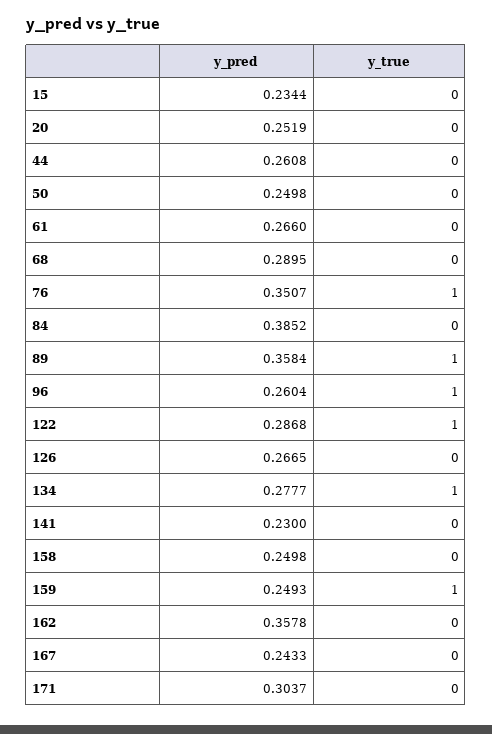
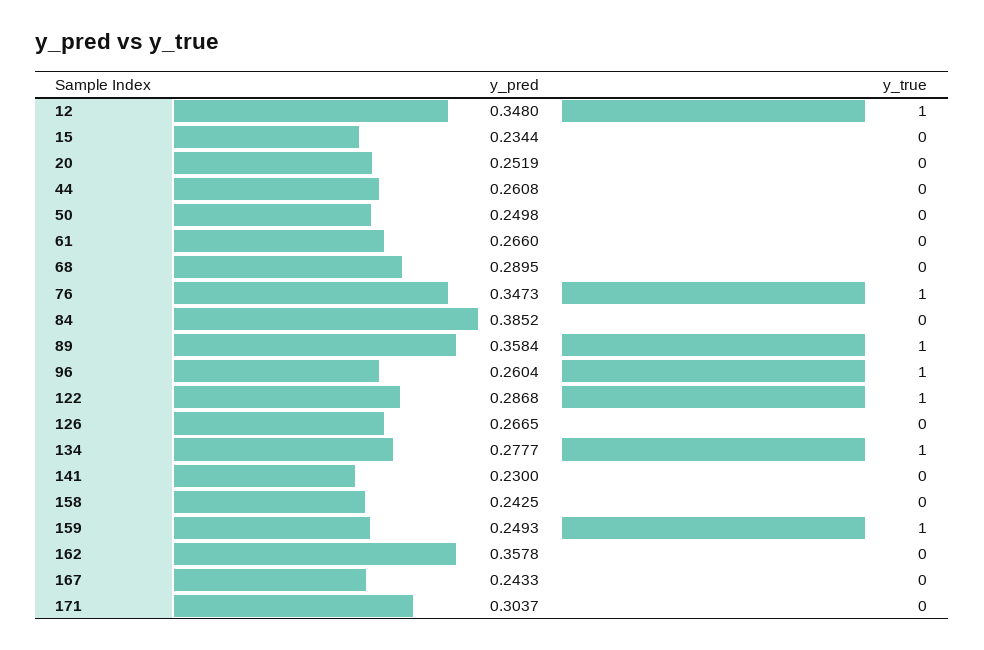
  {
    "y_pred": {
      "15": 0.2344,
      "20": 0.2519,
      "44": 0.2608,
      "50": 0.2498,
      "61": 0.266,
      "68": 0.2895,
-     "76": 0.3507,
+     "76": 0.3473,
      "84": 0.3852,
      "89": 0.3584,
      "96": 0.2604,
      "122": 0.2868,
      "126": 0.2665,
      "134": 0.2777,
      "141": 0.23,
-     "158": 0.2498,
+     "158": 0.2425,
      "159": 0.2493,
      "162": 0.3578,
      "167": 0.2433,
-     "171": 0.3037
+     "171": 0.3037,
+     "12": 0.348
    },
    "y_true": {
      "15": 0,
      "20": 0,
      "44": 0,
      "50": 0,
      "61": 0,
      "68": 0,
      "76": 1,
      "84": 0,
      "89": 1,
      "96": 1,
      "122": 1,
      "126": 0,
      "134": 1,
      "141": 0,
      "158": 0,
      "159": 1,
      "162": 0,
      "167": 0,
-     "171": 0
+     "171": 0,
+     "12": 1
    }
  }

